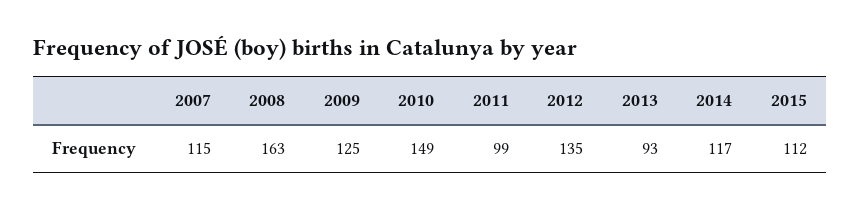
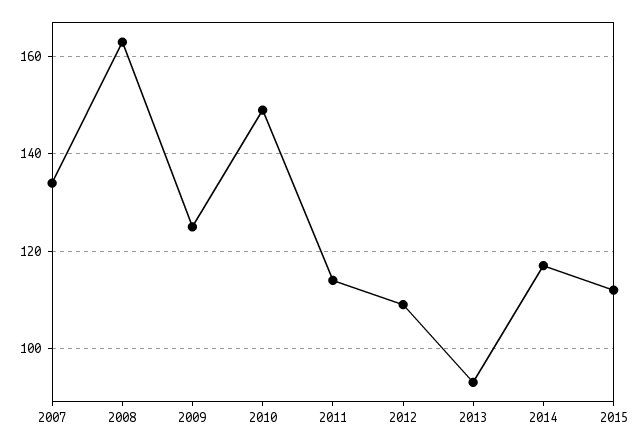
  {
-   "2007": 115,
+   "2007": 135,
    "2008": 163,
    "2009": 125,
    "2010": 149,
-   "2011": 99,
+   "2011": 115,
-   "2012": 135,
+   "2012": 110,
    "2013": 93,
    "2014": 117,
    "2015": 112
  }

